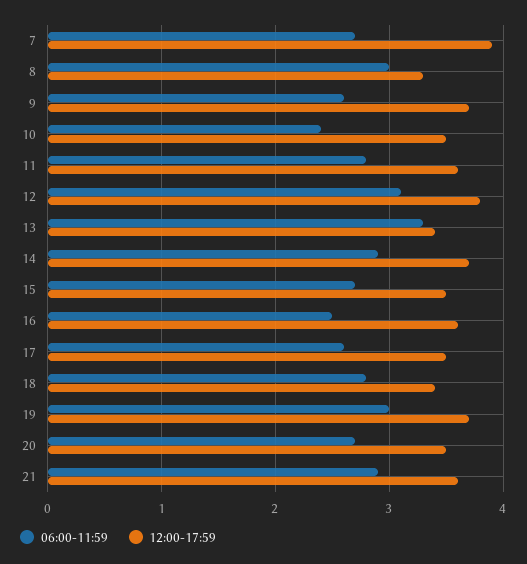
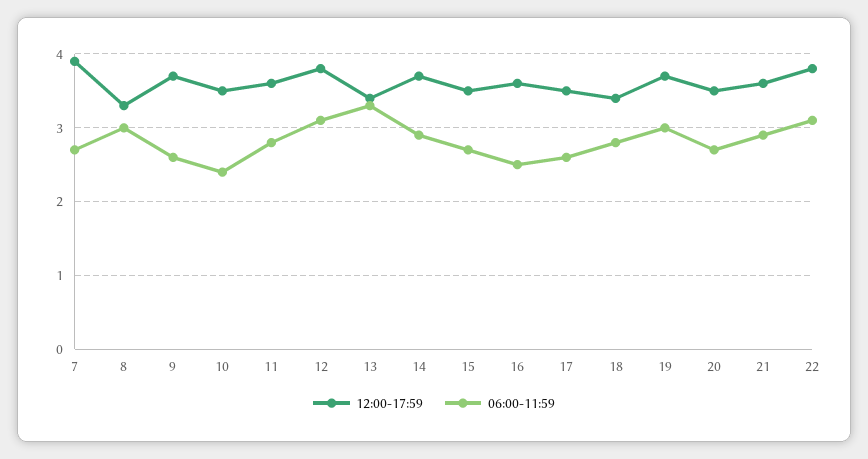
  {
    "06:00-11:59": {
      "7": 2.7,
      "8": 3,
      "9": 2.6,
      "10": 2.4,
      "11": 2.8,
      "12": 3.1,
      "13": 3.3,
      "14": 2.9,
      "15": 2.7,
      "16": 2.5,
      "17": 2.6,
      "18": 2.8,
      "19": 3,
      "20": 2.7,
-     "21": 2.9
+     "21": 2.9,
+     "22": 3.1
    },
    "12:00-17:59": {
      "7": 3.9,
      "8": 3.3,
      "9": 3.7,
      "10": 3.5,
      "11": 3.6,
      "12": 3.8,
      "13": 3.4,
      "14": 3.7,
      "15": 3.5,
      "16": 3.6,
      "17": 3.5,
      "18": 3.4,
      "19": 3.7,
      "20": 3.5,
-     "21": 3.6
+     "21": 3.6,
+     "22": 3.8
    }
  }

